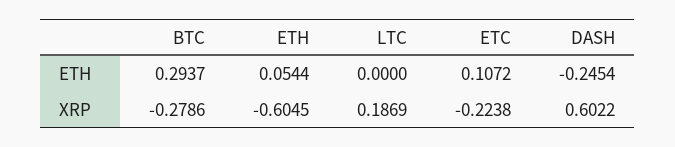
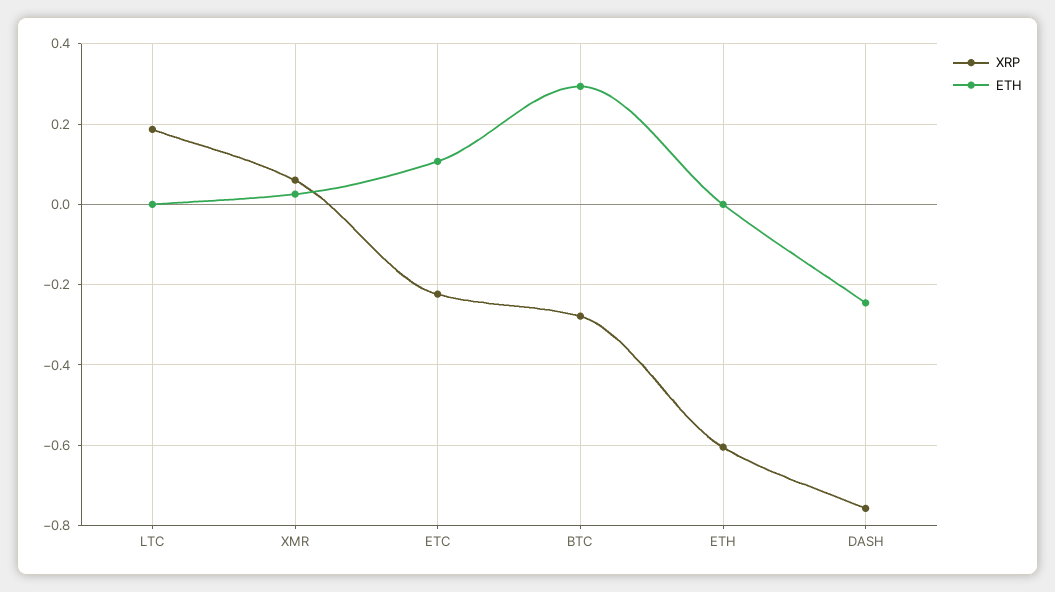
  {
    "ETH": {
      "BTC": 0.2937,
-     "ETH": 0.0544,
+     "ETH": 0,
      "LTC": 0,
      "ETC": 0.1072,
-     "DASH": -0.2454
+     "DASH": -0.2454,
+     "XMR": 0.02
    },
    "XRP": {
      "BTC": -0.2786,
      "ETH": -0.6045,
      "LTC": 0.1869,
      "ETC": -0.2238,
-     "DASH": 0.6022
+     "DASH": -0.76,
+     "XMR": 0.06
    }
  }

